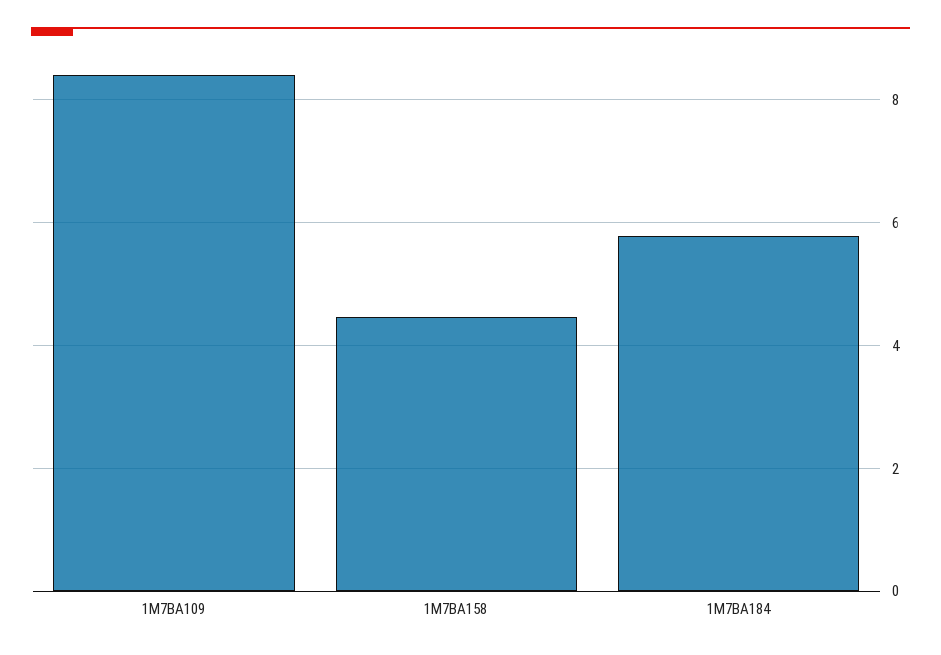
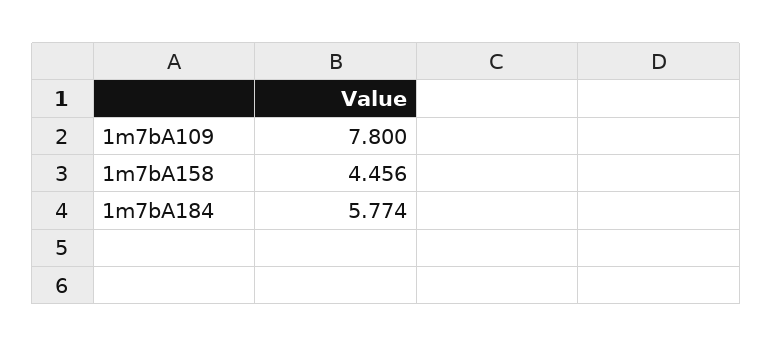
  {
-   "1M7BA109": 8.4,
+   "1M7BA109": 7.8,
    "1M7BA158": 4.456,
    "1M7BA184": 5.774
  }

